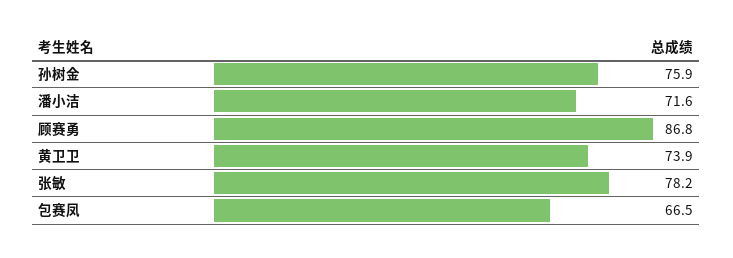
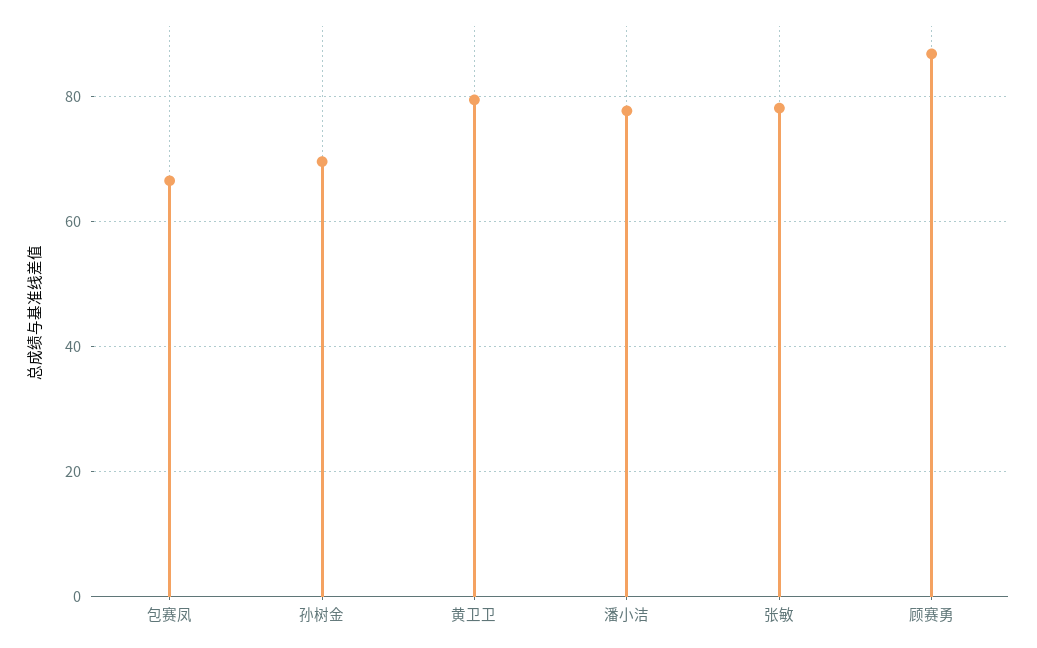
  {
-   "孙树金": 75.9,
+   "孙树金": 70,
-   "潘小洁": 71.6,
+   "潘小洁": 78,
    "顾赛勇": 86.8,
-   "黄卫卫": 73.9,
+   "黄卫卫": 80,
    "张敏": 78.2,
    "包赛凤": 66.5
  }

